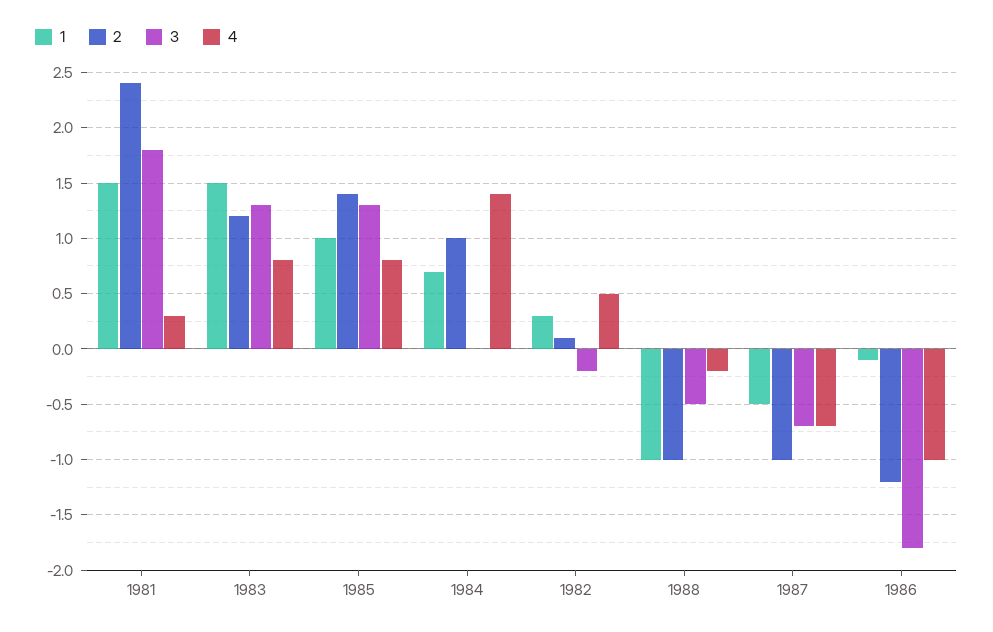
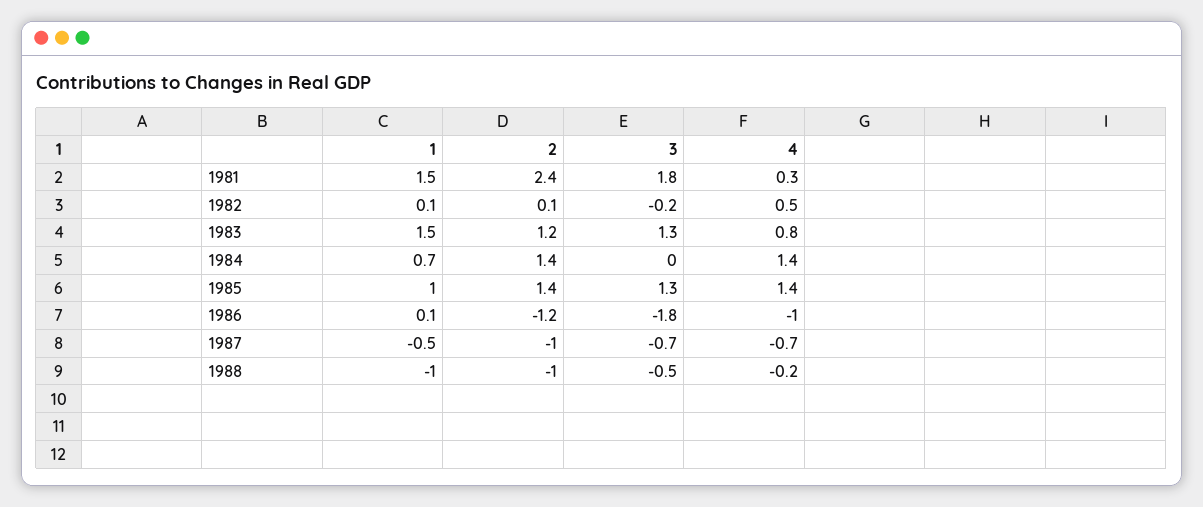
  {
    "1": {
      "1981": 1.5,
      "1983": 1.5,
      "1985": 1,
      "1984": 0.7,
-     "1982": 0.3,
+     "1982": 0.1,
      "1988": -1,
      "1987": -0.5,
-     "1986": -0.1
+     "1986": 0.1
    },
    "2": {
      "1981": 2.4,
      "1983": 1.2,
      "1985": 1.4,
-     "1984": 1,
+     "1984": 1.4,
      "1982": 0.1,
      "1988": -1,
      "1987": -1,
      "1986": -1.2
    },
    "3": {
      "1981": 1.8,
      "1983": 1.3,
      "1985": 1.3,
      "1984": 0,
      "1982": -0.2,
      "1988": -0.5,
      "1987": -0.7,
      "1986": -1.8
    },
    "4": {
      "1981": 0.3,
      "1983": 0.8,
-     "1985": 0.8,
+     "1985": 1.4,
      "1984": 1.4,
      "1982": 0.5,
      "1988": -0.2,
      "1987": -0.7,
      "1986": -1
    }
  }

